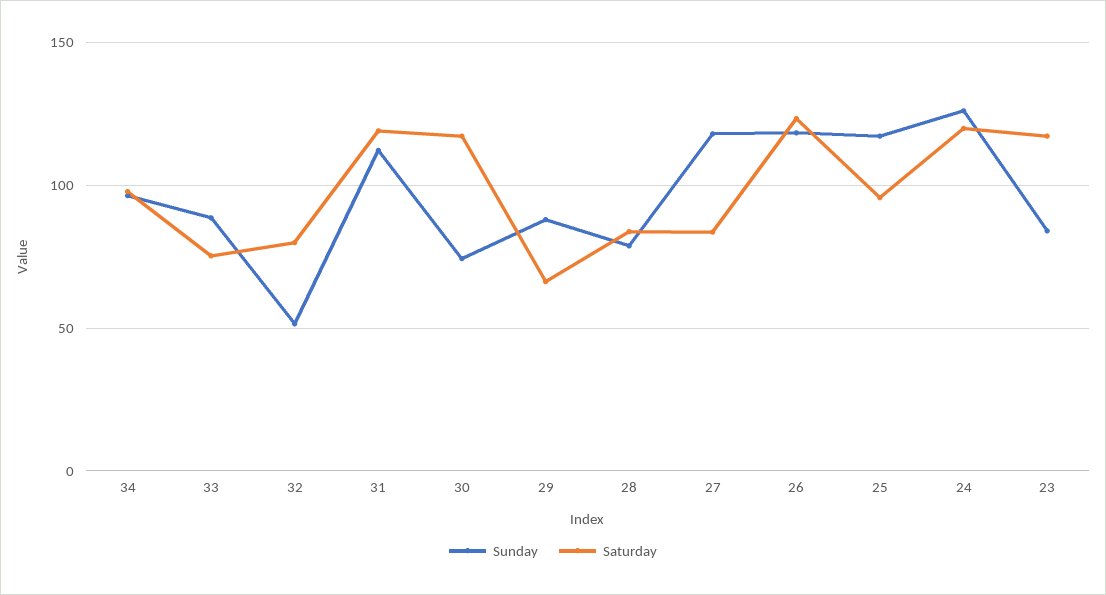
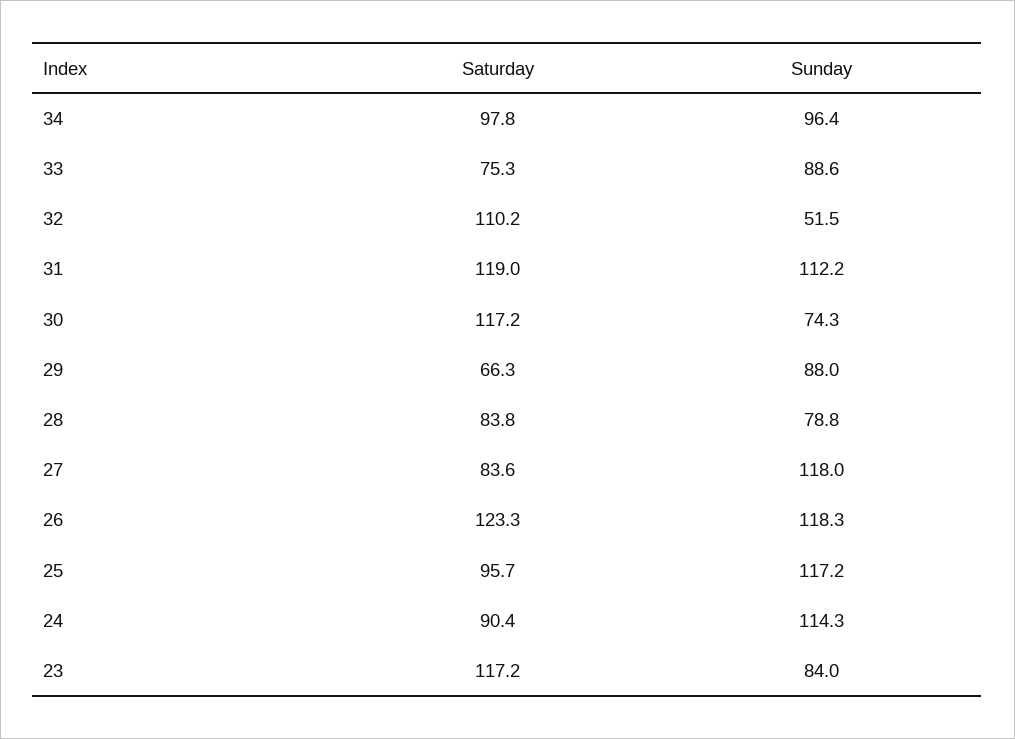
  {
    "Sunday": {
      "34": 96.4,
      "33": 88.6,
      "32": 51.5,
      "31": 112.2,
      "30": 74.3,
      "29": 88,
      "28": 78.8,
      "27": 118,
      "26": 118.3,
      "25": 117.2,
-     "24": 125,
+     "24": 114.3,
      "23": 84
    },
    "Saturday": {
      "34": 97.8,
      "33": 75.3,
-     "32": 80,
+     "32": 110.2,
      "31": 119,
      "30": 117.2,
      "29": 66.3,
      "28": 83.8,
      "27": 83.6,
      "26": 123.3,
      "25": 95.7,
-     "24": 120,
+     "24": 90.4,
      "23": 117.2
    }
  }

